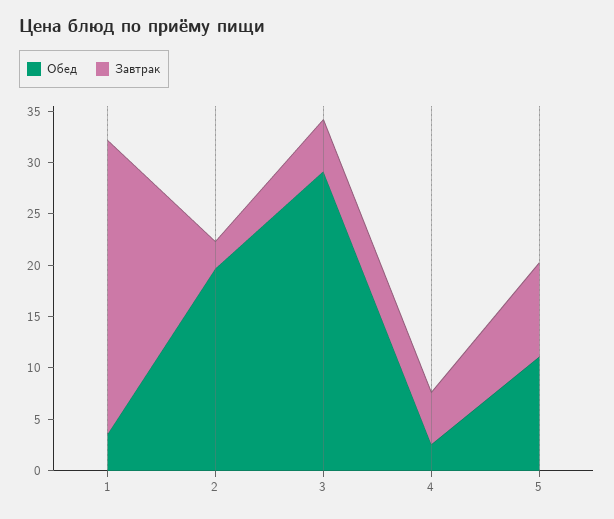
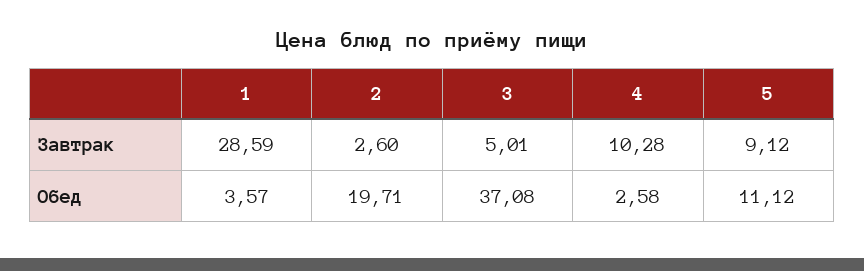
  {
    "Обед": {
      "1": 3.57,
      "2": 19.71,
-     "3": 29,
+     "3": 37.08,
      "4": 2.58,
      "5": 11.12
    },
    "Завтрак": {
      "1": 28.59,
      "2": 2.6,
      "3": 5.01,
-     "4": 5,
+     "4": 10.28,
      "5": 9.12
    }
  }

